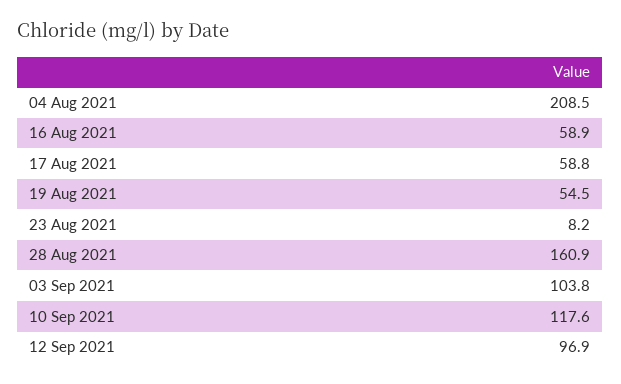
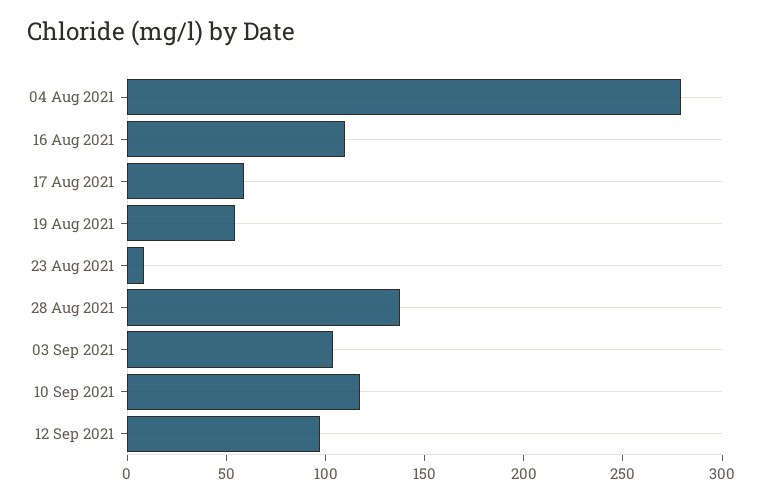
  {
-   "04 Aug 2021": 208.5,
+   "04 Aug 2021": 280,
-   "16 Aug 2021": 58.9,
+   "16 Aug 2021": 110,
    "17 Aug 2021": 58.8,
    "19 Aug 2021": 54.5,
    "23 Aug 2021": 8.2,
-   "28 Aug 2021": 160.9,
+   "28 Aug 2021": 140,
    "03 Sep 2021": 103.8,
    "10 Sep 2021": 117.6,
    "12 Sep 2021": 96.9
  }

